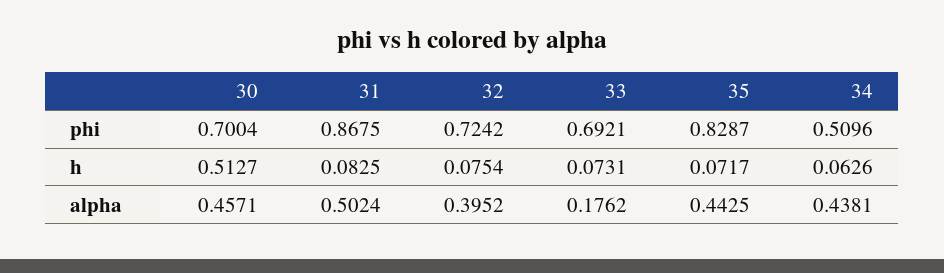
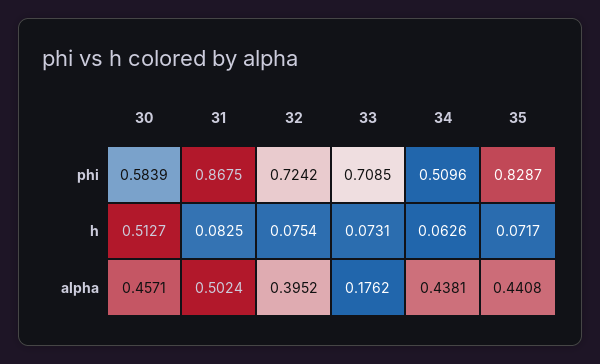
  {
    "30": {
-     "phi": 0.7004,
+     "phi": 0.5839,
      "h": 0.5127,
      "alpha": 0.4571
    },
    "31": {
      "phi": 0.8675,
      "h": 0.0825,
      "alpha": 0.5024
    },
    "32": {
      "phi": 0.7242,
      "h": 0.0754,
      "alpha": 0.3952
    },
    "33": {
-     "phi": 0.6921,
+     "phi": 0.7085,
      "h": 0.0731,
      "alpha": 0.1762
    },
    "35": {
      "phi": 0.8287,
      "h": 0.0717,
-     "alpha": 0.4425
+     "alpha": 0.4408
    },
    "34": {
      "phi": 0.5096,
      "h": 0.0626,
      "alpha": 0.4381
    }
  }

